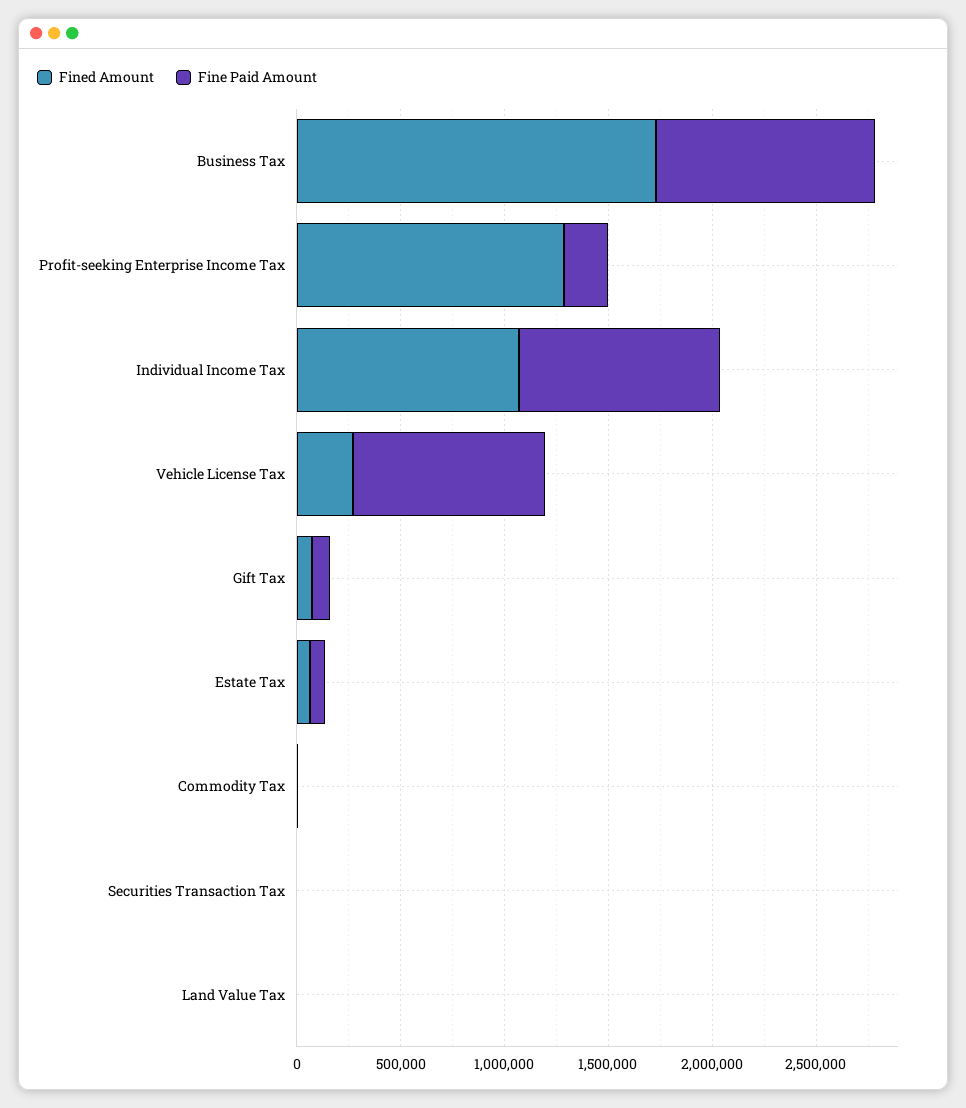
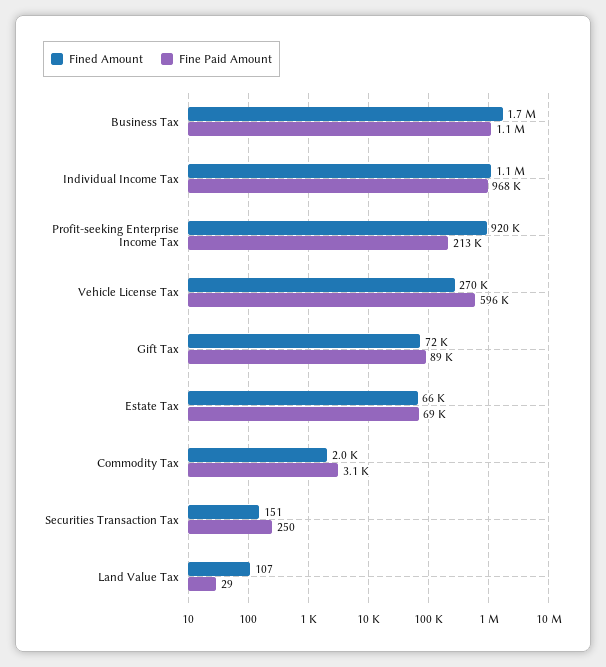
  {
    "Fined Amount": {
      "Business Tax": 1700000,
-     "Profit-seeking Enterprise Income Tax": 1300000,
+     "Profit-seeking Enterprise Income Tax": 920000,
      "Individual Income Tax": 1100000,
      "Vehicle License Tax": 270000,
      "Gift Tax": 72000,
      "Estate Tax": 66000,
      "Commodity Tax": 2000,
      "Securities Transaction Tax": 151,
      "Land Value Tax": 107
    },
    "Fine Paid Amount": {
      "Business Tax": 1100000,
      "Profit-seeking Enterprise Income Tax": 213000,
      "Individual Income Tax": 968000,
-     "Vehicle License Tax": 900000,
+     "Vehicle License Tax": 596000,
      "Gift Tax": 89000,
      "Estate Tax": 69000,
      "Commodity Tax": 3100,
      "Securities Transaction Tax": 250,
      "Land Value Tax": 29
    }
  }

